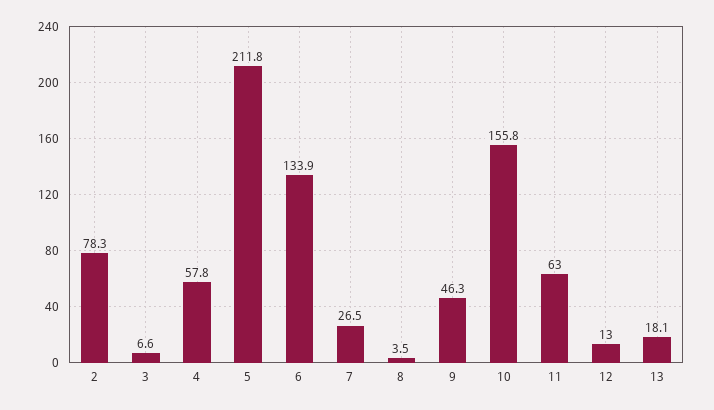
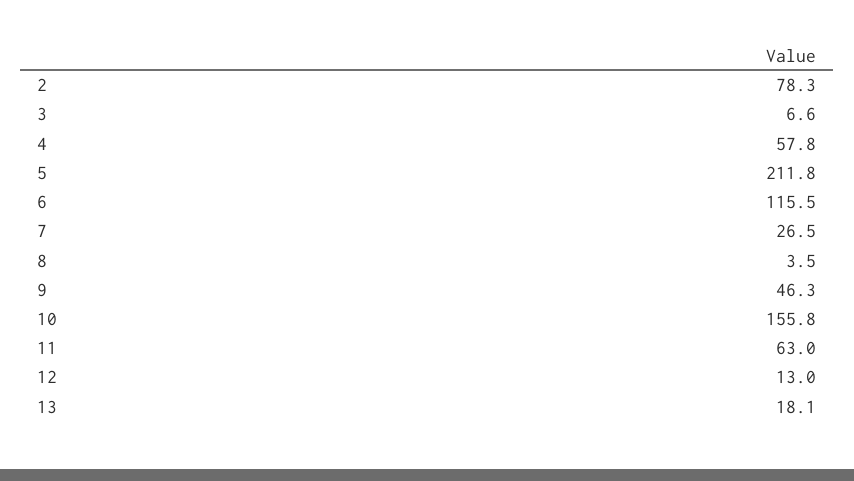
  {
    "2": 78.3,
    "3": 6.6,
    "4": 57.8,
    "5": 211.8,
-   "6": 133.9,
+   "6": 115.5,
    "7": 26.5,
    "8": 3.5,
    "9": 46.3,
    "10": 155.8,
    "11": 63,
    "12": 13,
    "13": 18.1
  }

